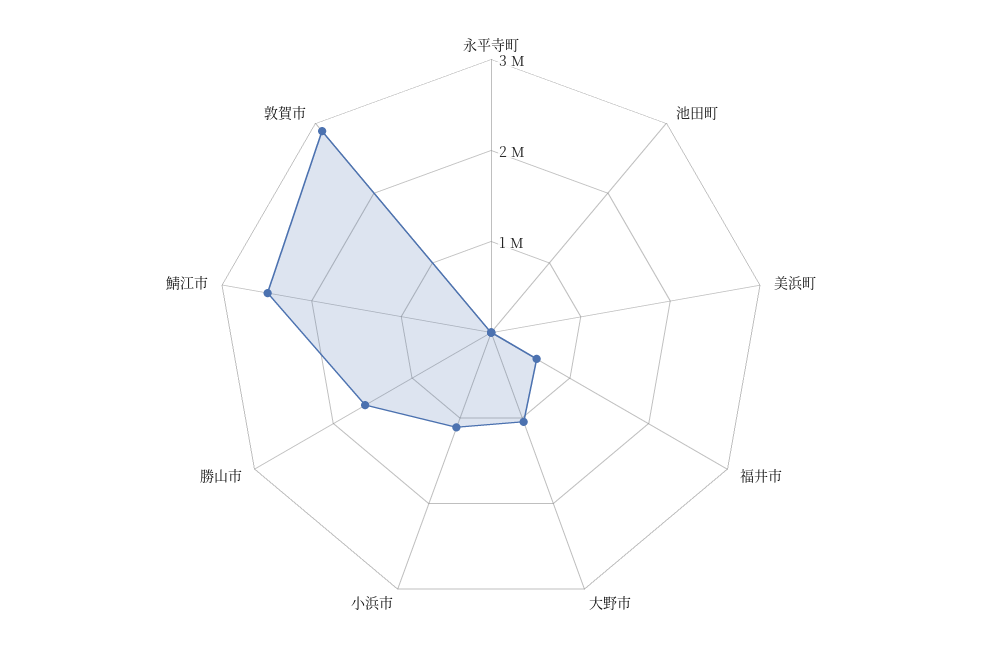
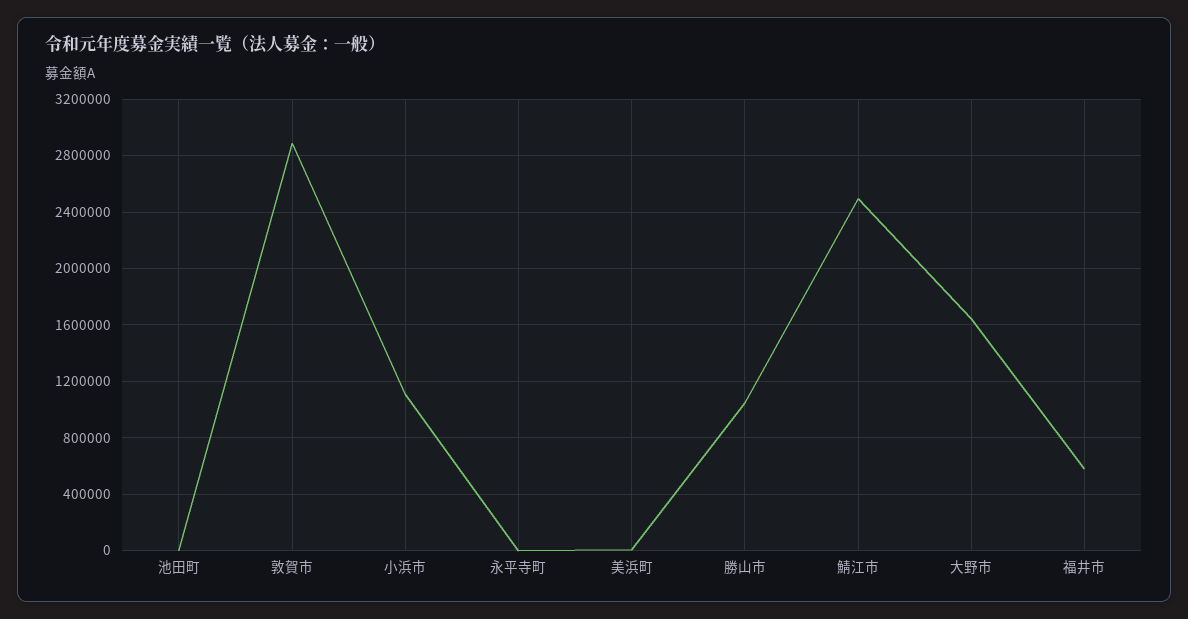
  {
    "永平寺町": 0,
    "池田町": 0,
    "美浜町": 0,
    "福井市": 600000,
-   "大野市": 1000000,
+   "大野市": 1650000,
    "小浜市": 1100000,
-   "勝山市": 1600000,
+   "勝山市": 1050000,
    "鯖江市": 2500000,
    "敦賀市": 2900000
  }

